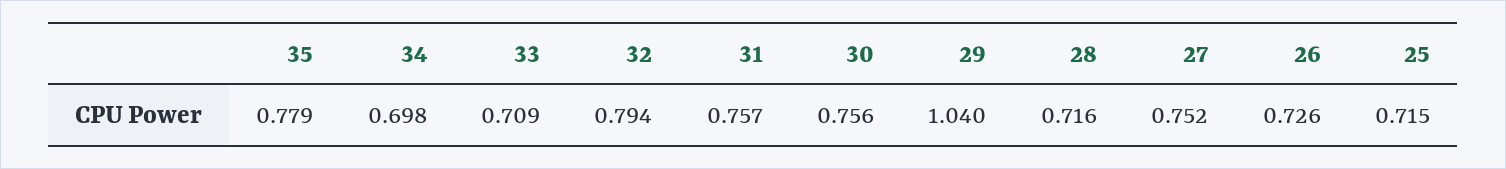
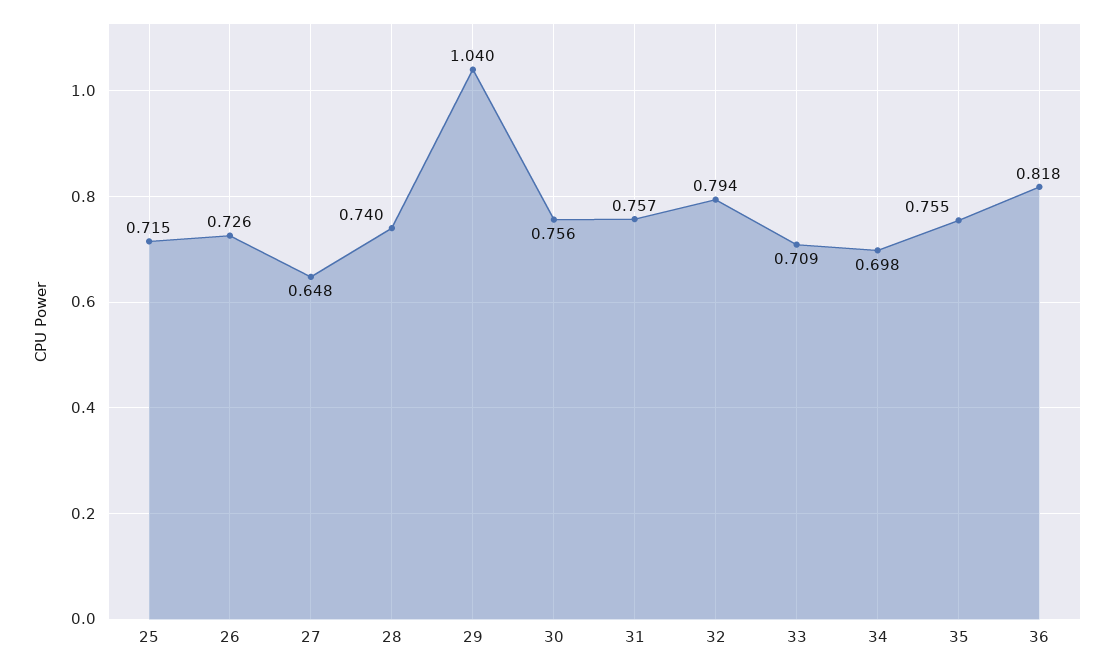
  {
-   "35": 0.779,
+   "35": 0.755,
    "34": 0.698,
    "33": 0.709,
    "32": 0.794,
    "31": 0.757,
    "30": 0.756,
    "29": 1.04,
-   "28": 0.716,
+   "28": 0.74,
-   "27": 0.752,
+   "27": 0.648,
    "26": 0.726,
-   "25": 0.715
+   "25": 0.715,
+   "36": 0.818
  }

